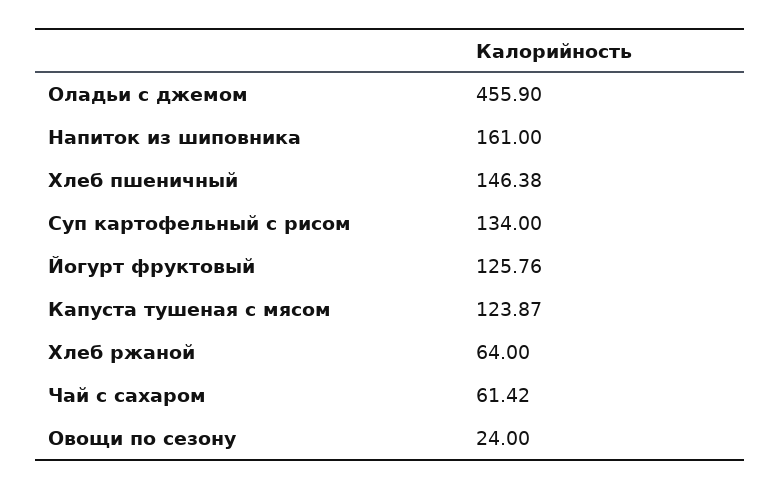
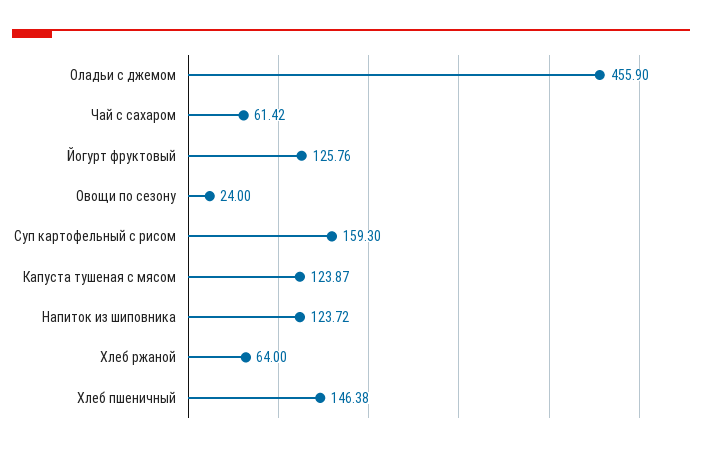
  {
    "Оладьи с джемом": 455.9,
-   "Напиток из шиповника": 161,
+   "Напиток из шиповника": 123.72,
    "Хлеб пшеничный": 146.38,
-   "Суп картофельный с рисом": 134,
+   "Суп картофельный с рисом": 159.3,
    "Йогурт фруктовый": 125.76,
    "Капуста тушеная с мясом": 123.87,
    "Хлеб ржаной": 64,
    "Чай с сахаром": 61.42,
    "Овощи по сезону": 24
  }

